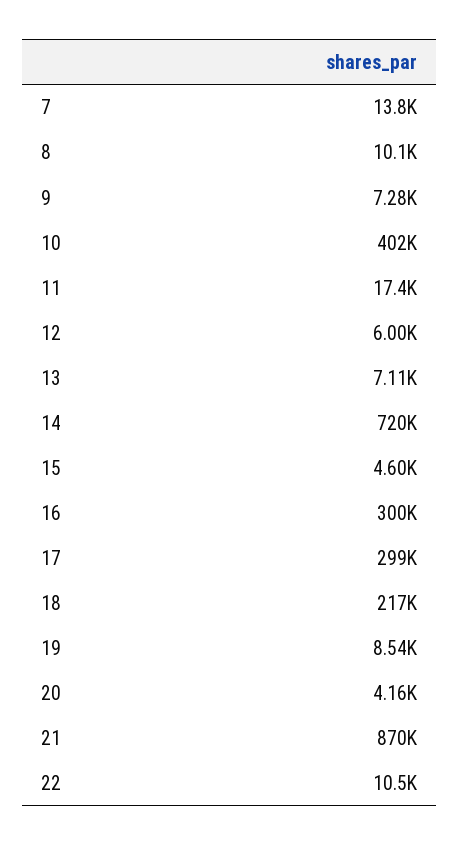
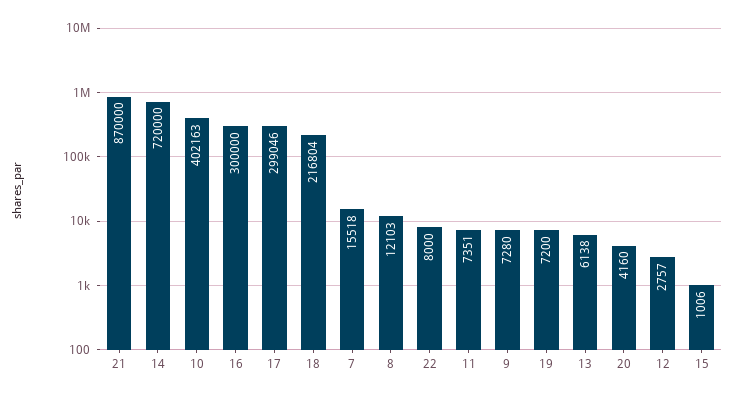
  {
-   "7": 13800,
+   "7": 15518,
-   "8": 10100,
+   "8": 12103,
    "9": 7280,
    "10": 402163,
-   "11": 17400,
+   "11": 7351,
-   "12": 6000,
+   "12": 2757,
-   "13": 7110,
+   "13": 6138,
    "14": 720000,
-   "15": 4600,
+   "15": 1006,
    "16": 300000,
    "17": 299046,
    "18": 216804,
-   "19": 8540,
+   "19": 7200,
    "20": 4160,
    "21": 870000,
-   "22": 10500
+   "22": 8000
  }

